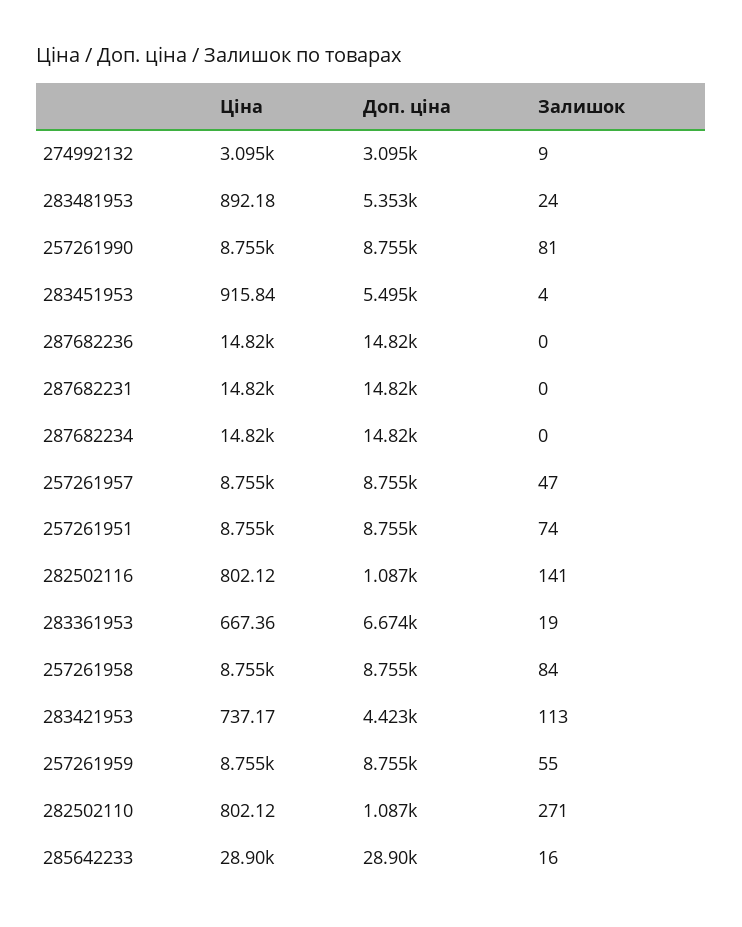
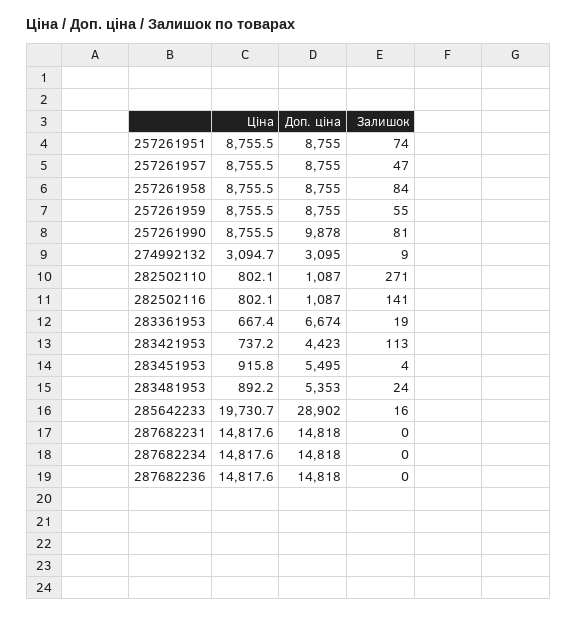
  {
    "Ціна": {
      "274992132": 3094.7,
      "283481953": 892.18,
      "257261990": 8755.5,
      "283451953": 915.84,
      "287682236": 14817.6,
      "287682231": 14817.6,
      "287682234": 14817.6,
      "257261957": 8755.5,
      "257261951": 8755.5,
      "282502116": 802.12,
      "283361953": 667.36,
      "257261958": 8755.5,
      "283421953": 737.17,
      "257261959": 8755.5,
      "282502110": 802.12,
-     "285642233": 28900
+     "285642233": 19730.7
    },
    "Доп. ціна": {
      "274992132": 3095,
      "283481953": 5353,
-     "257261990": 8755,
+     "257261990": 9878,
      "283451953": 5495,
      "287682236": 14818,
      "287682231": 14818,
      "287682234": 14818,
      "257261957": 8755,
      "257261951": 8755,
      "282502116": 1087,
      "283361953": 6674,
      "257261958": 8755,
      "283421953": 4423,
      "257261959": 8755,
      "282502110": 1087,
      "285642233": 28902
    },
    "Залишок": {
      "274992132": 9,
      "283481953": 24,
      "257261990": 81,
      "283451953": 4,
      "287682236": 0,
      "287682231": 0,
      "287682234": 0,
      "257261957": 47,
      "257261951": 74,
      "282502116": 141,
      "283361953": 19,
      "257261958": 84,
      "283421953": 113,
      "257261959": 55,
      "282502110": 271,
      "285642233": 16
    }
  }

